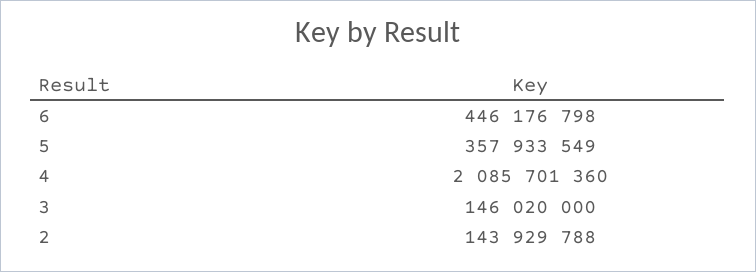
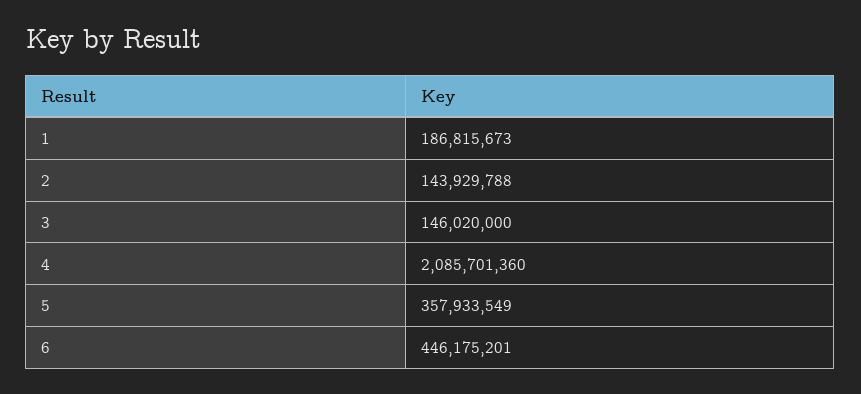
  {
-   "6": 446176798,
+   "6": 446175201,
    "5": 357933549,
    "4": 2085701360,
    "3": 146020000,
-   "2": 143929788
+   "2": 143929788,
+   "1": 186815673
  }

